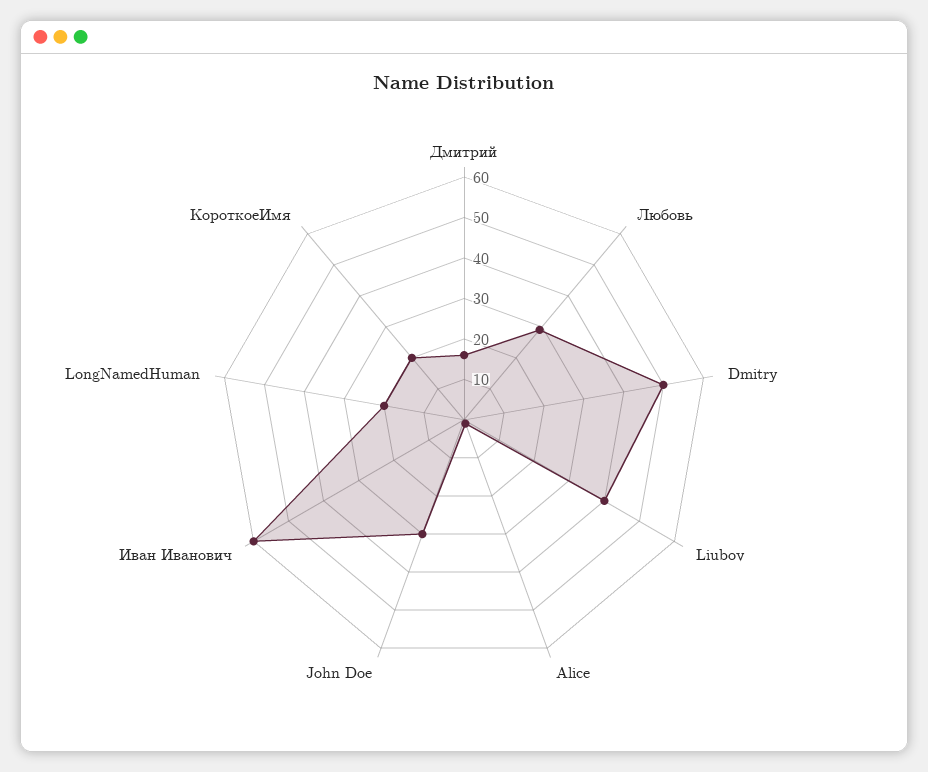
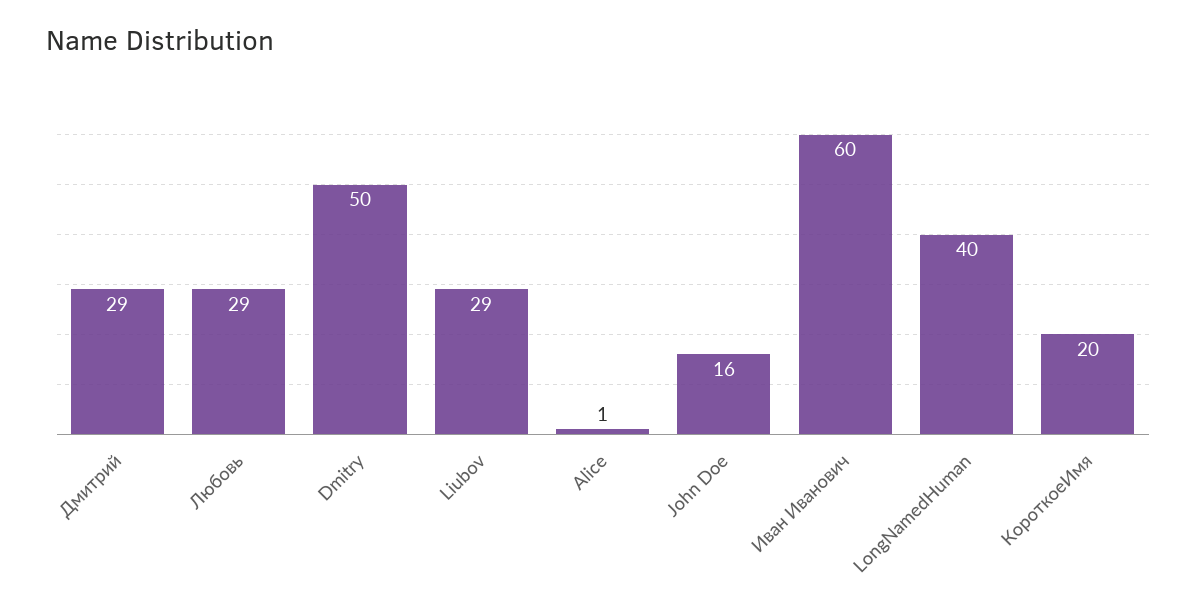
  {
-   "Дмитрий": 15,
+   "Дмитрий": 29,
    "Любовь": 29,
    "Dmitry": 50,
-   "Liubov": 40,
+   "Liubov": 29,
    "Alice": 1,
-   "John Doe": 30,
+   "John Doe": 16,
    "Иван Иванович": 60,
-   "LongNamedHuman": 20,
+   "LongNamedHuman": 40,
    "КороткоеИмя": 20
  }

